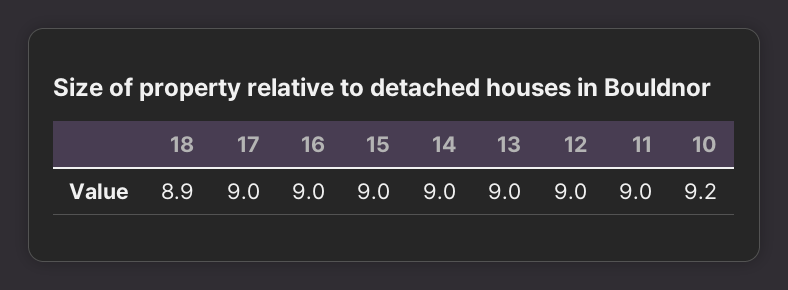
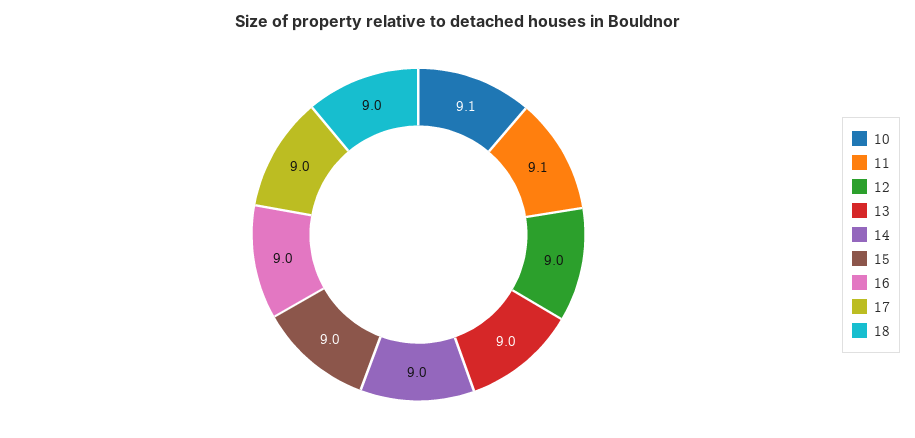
  {
-   "18": 8.9,
+   "18": 9,
    "17": 9,
    "16": 9,
    "15": 9,
    "14": 9,
    "13": 9,
    "12": 9,
-   "11": 9,
+   "11": 9.1,
-   "10": 9.2
+   "10": 9.1
  }

